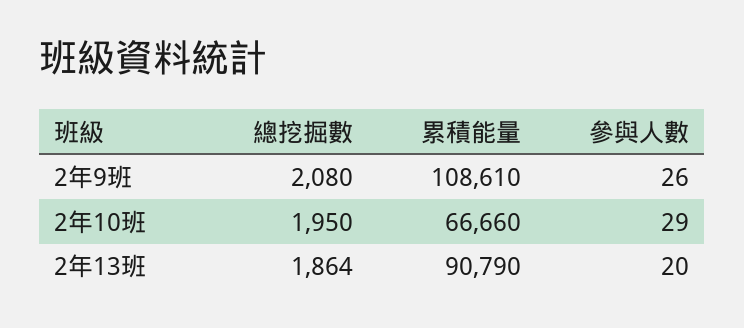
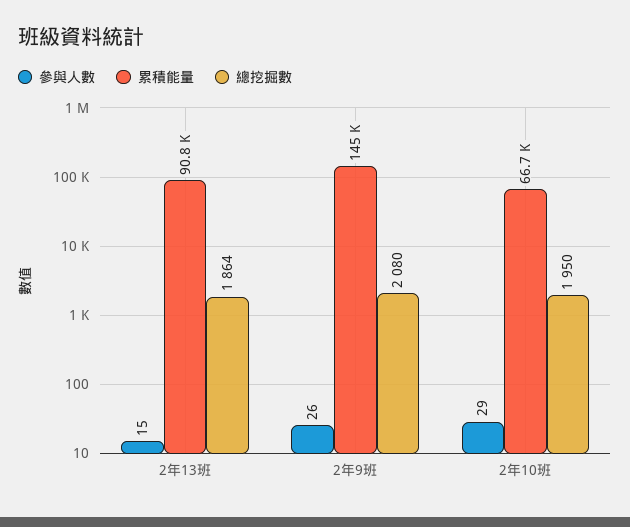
  {
    "總挖掘數": {
      "2年9班": 2080,
      "2年10班": 1950,
      "2年13班": 1864
    },
    "累積能量": {
-     "2年9班": 108610,
+     "2年9班": 145000,
      "2年10班": 66660,
      "2年13班": 90790
    },
    "參與人數": {
      "2年9班": 26,
      "2年10班": 29,
-     "2年13班": 20
+     "2年13班": 15
    }
  }

